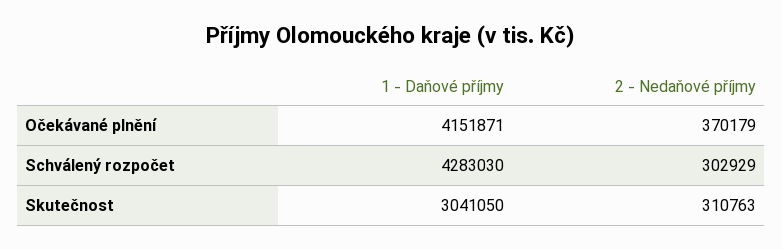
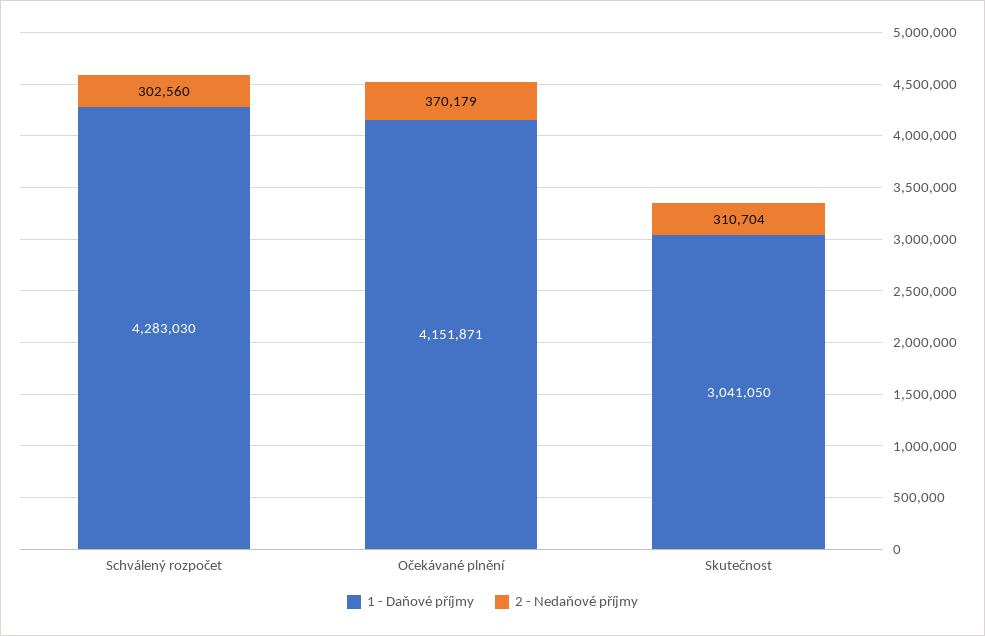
  {
    "1 - Daňové příjmy": {
      "Očekávané plnění": 4151871,
      "Schválený rozpočet": 4283030,
      "Skutečnost": 3041050
    },
    "2 - Nedaňové příjmy": {
      "Očekávané plnění": 370179,
-     "Schválený rozpočet": 302929,
+     "Schválený rozpočet": 302560,
-     "Skutečnost": 310763
+     "Skutečnost": 310704
    }
  }

